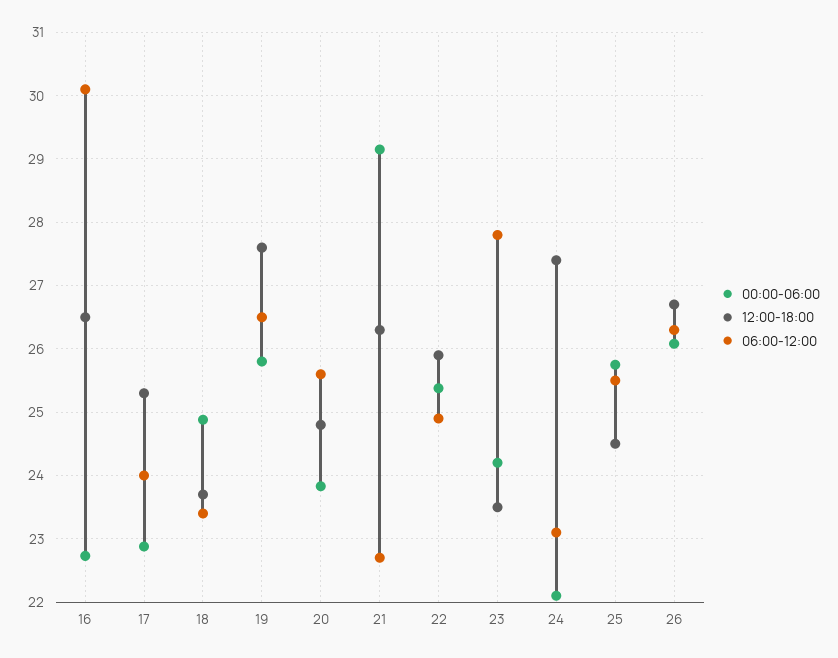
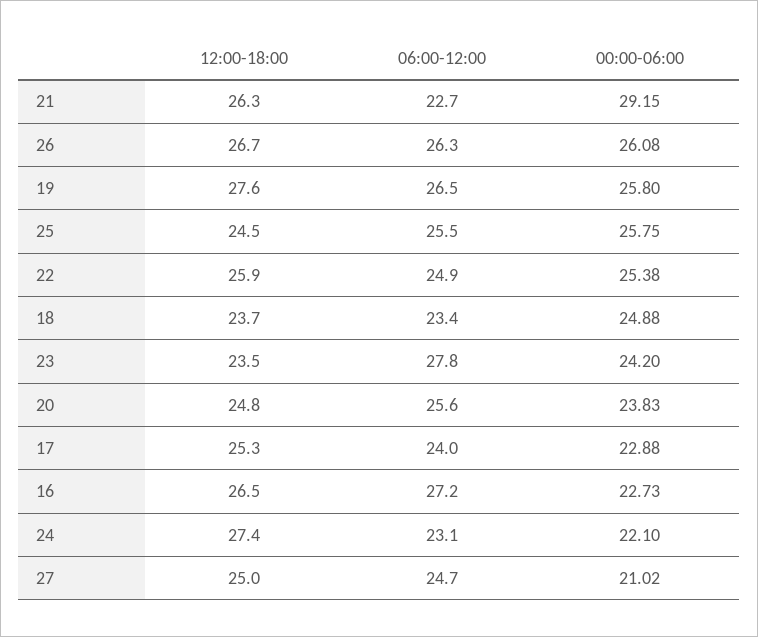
  {
    "00:00-06:00": {
      "16": 22.73,
      "17": 22.88,
      "18": 24.88,
      "19": 25.8,
      "20": 23.83,
      "21": 29.15,
      "22": 25.38,
      "23": 24.2,
      "24": 22.1,
      "25": 25.75,
-     "26": 26.08
+     "26": 26.08,
+     "27": 21.02
    },
    "12:00-18:00": {
      "16": 26.5,
      "17": 25.3,
      "18": 23.7,
      "19": 27.6,
      "20": 24.8,
      "21": 26.3,
      "22": 25.9,
      "23": 23.5,
      "24": 27.4,
      "25": 24.5,
-     "26": 26.7
+     "26": 26.7,
+     "27": 25
    },
    "06:00-12:00": {
-     "16": 30.1,
+     "16": 27.2,
      "17": 24,
      "18": 23.4,
      "19": 26.5,
      "20": 25.6,
      "21": 22.7,
      "22": 24.9,
      "23": 27.8,
      "24": 23.1,
      "25": 25.5,
-     "26": 26.3
+     "26": 26.3,
+     "27": 24.7
    }
  }

